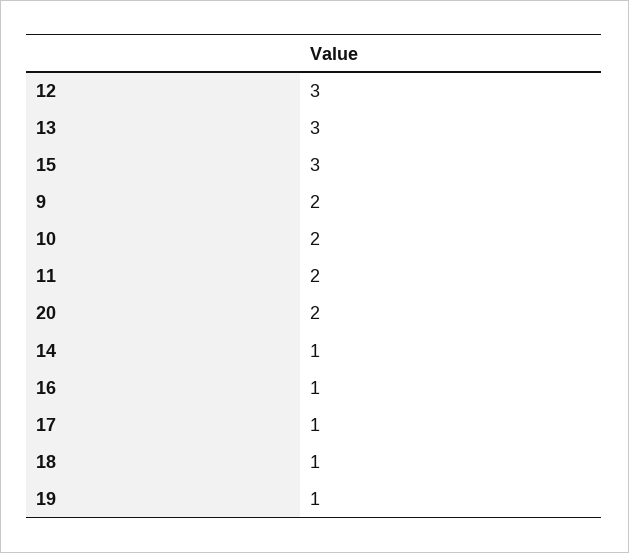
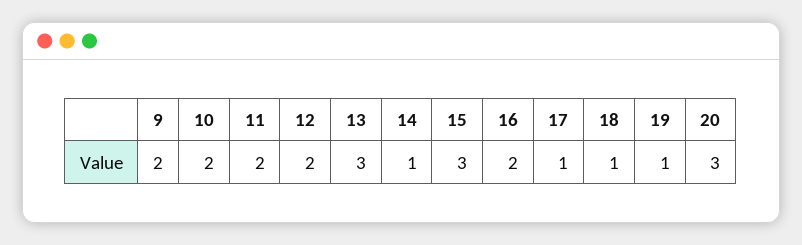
  {
-   "12": 3,
+   "12": 2,
    "13": 3,
    "15": 3,
    "9": 2,
    "10": 2,
    "11": 2,
-   "20": 2,
+   "20": 3,
    "14": 1,
-   "16": 1,
+   "16": 2,
    "17": 1,
    "18": 1,
    "19": 1
  }

